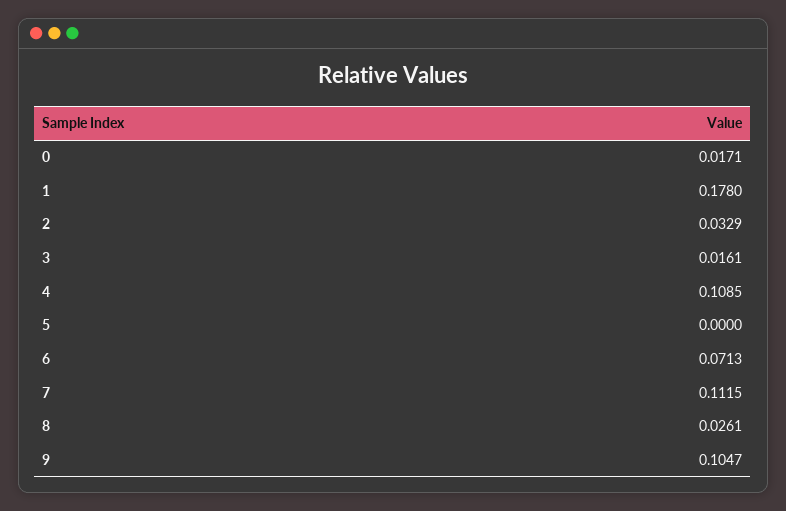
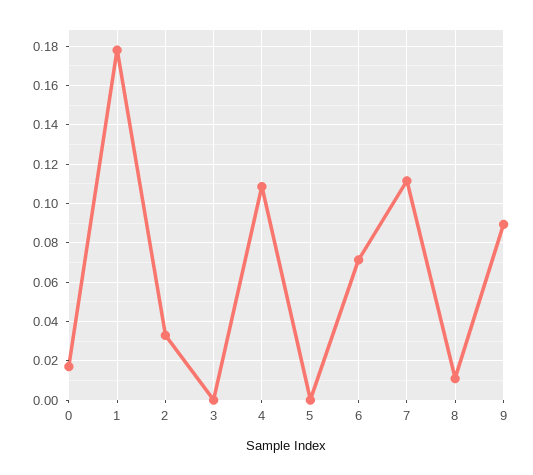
  {
    "0": 0.0171,
    "1": 0.178,
    "2": 0.0329,
-   "3": 0.0161,
+   "3": 0,
    "4": 0.1085,
    "5": 0,
    "6": 0.0713,
    "7": 0.1115,
-   "8": 0.0261,
+   "8": 0.01,
-   "9": 0.1047
+   "9": 0.09
  }

